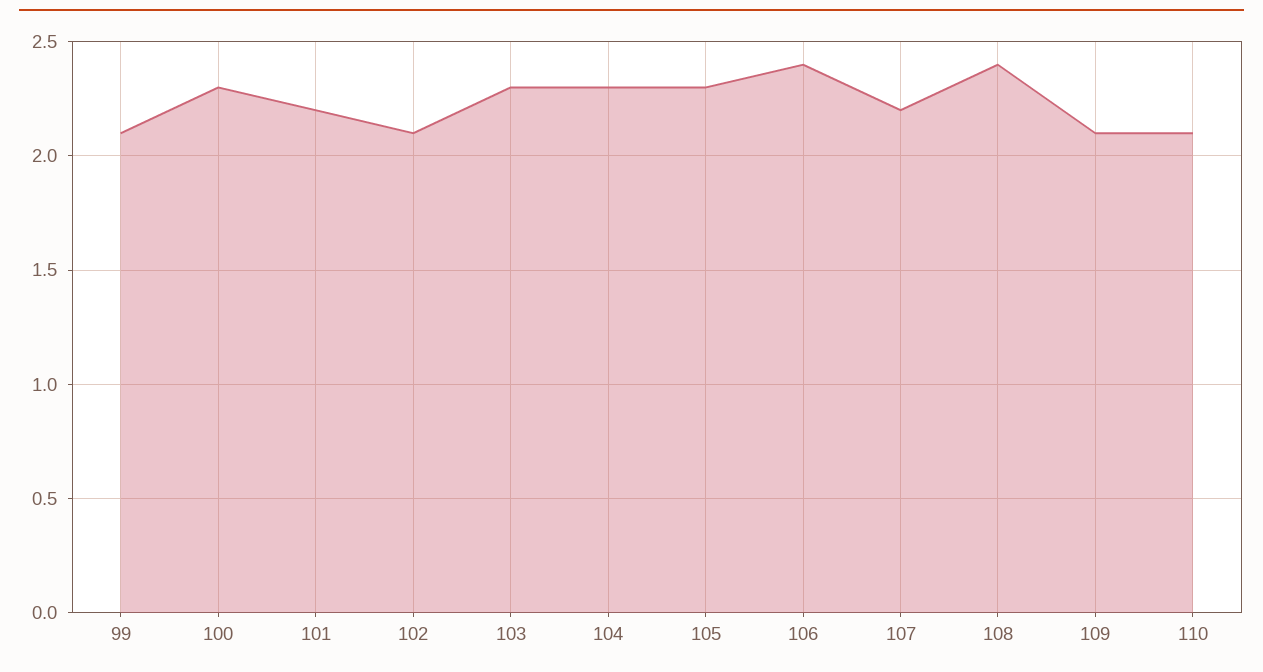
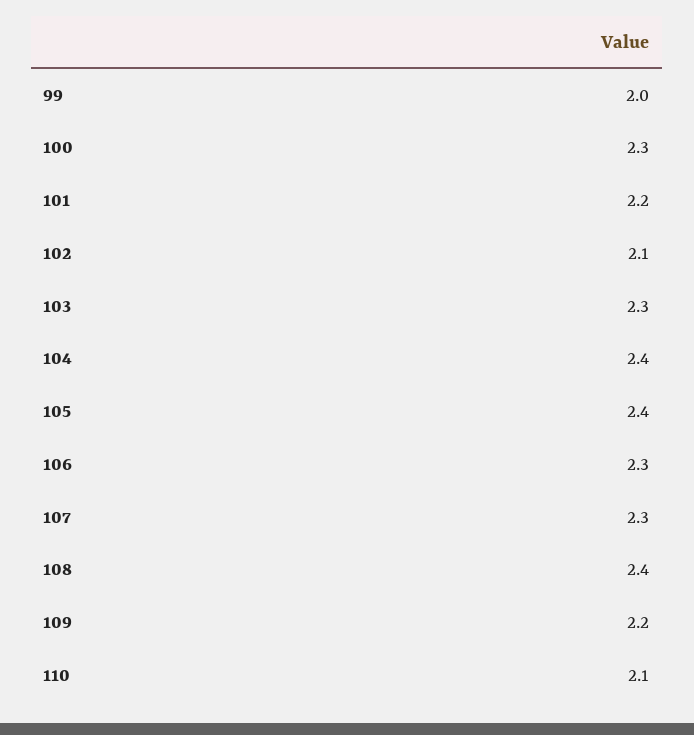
  {
-   "99": 2.1,
+   "99": 2,
    "100": 2.3,
    "101": 2.2,
    "102": 2.1,
    "103": 2.3,
-   "104": 2.3,
+   "104": 2.4,
-   "105": 2.3,
+   "105": 2.4,
-   "106": 2.4,
+   "106": 2.3,
-   "107": 2.2,
+   "107": 2.3,
    "108": 2.4,
-   "109": 2.1,
+   "109": 2.2,
    "110": 2.1
  }

